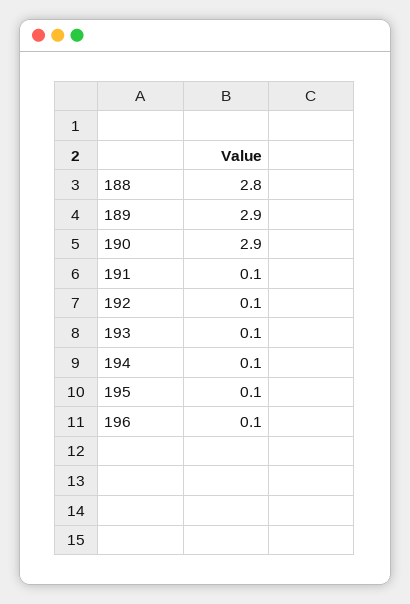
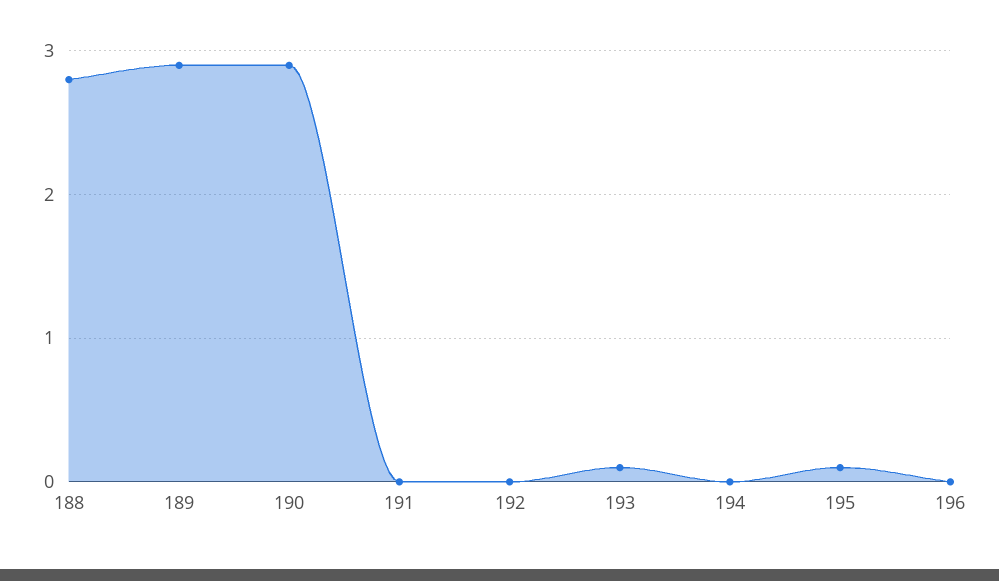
  {
    "188": 2.8,
    "189": 2.9,
    "190": 2.9,
-   "191": 0.1,
+   "191": 0,
-   "192": 0.1,
+   "192": 0,
    "193": 0.1,
-   "194": 0.1,
+   "194": 0,
    "195": 0.1,
-   "196": 0.1
+   "196": 0
  }

